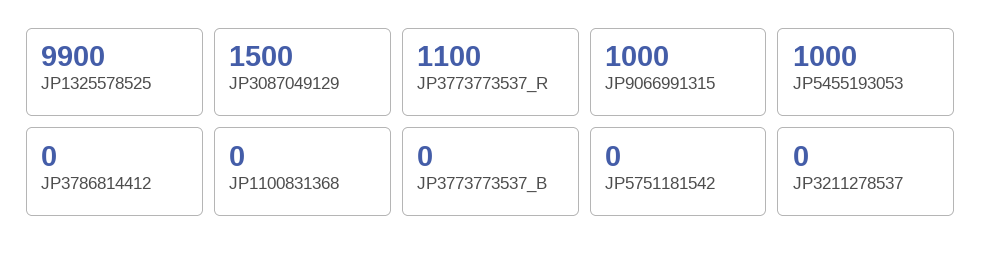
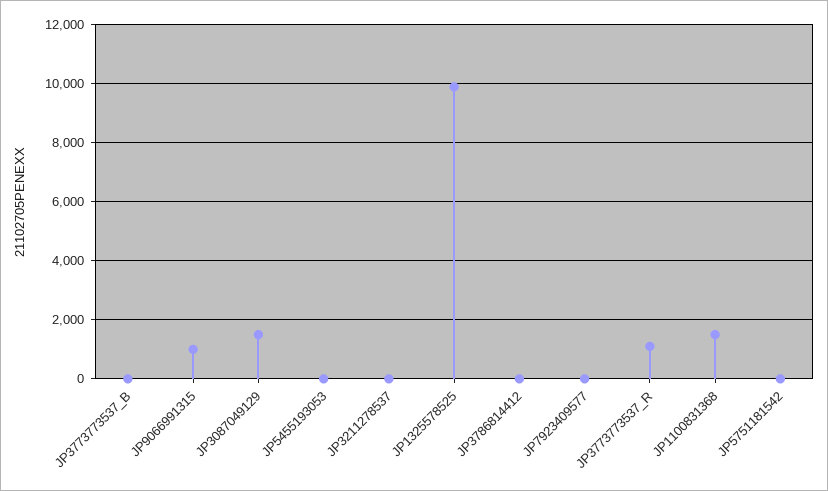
  {
    "JP1325578525": 9900,
    "JP3087049129": 1500,
    "JP3773773537_R": 1100,
    "JP9066991315": 1000,
-   "JP5455193053": 1000,
+   "JP5455193053": 0,
    "JP3786814412": 0,
-   "JP1100831368": 0,
+   "JP1100831368": 1500,
    "JP3773773537_B": 0,
    "JP5751181542": 0,
-   "JP3211278537": 0
+   "JP3211278537": 0,
+   "JP7923409577": 0
  }

